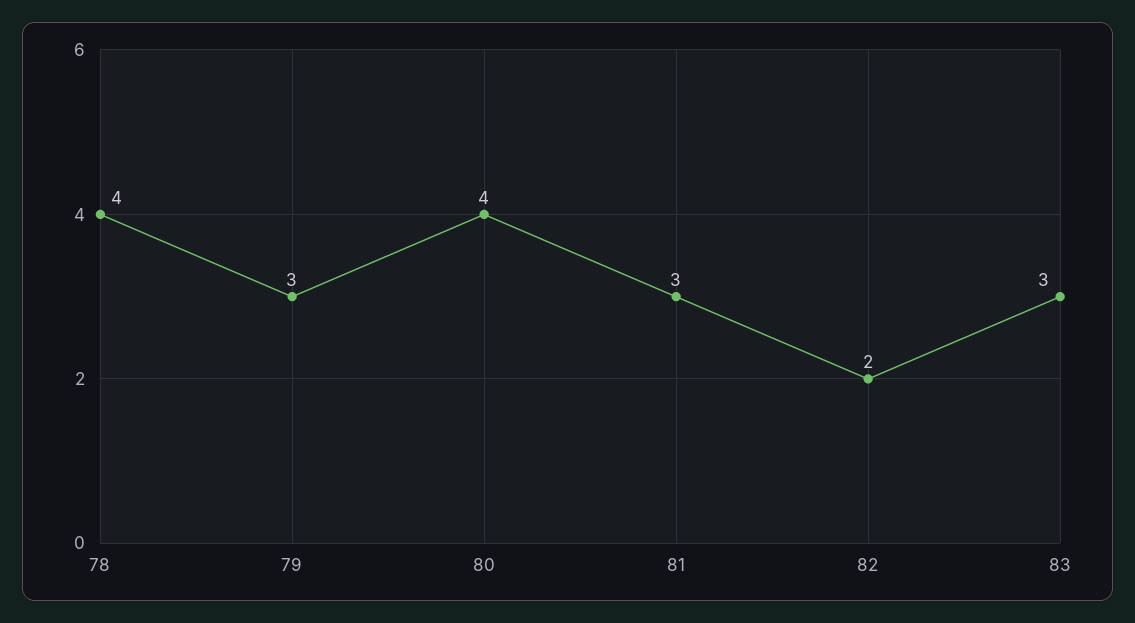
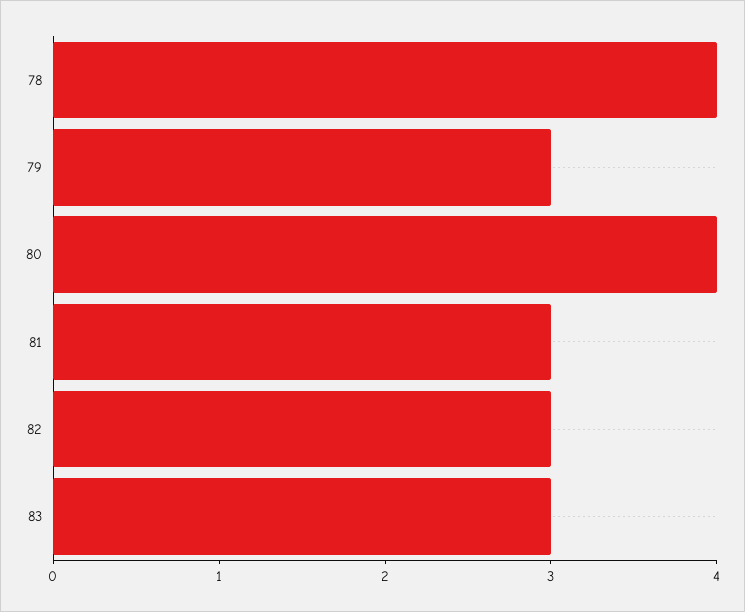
  {
    "78": 4,
    "79": 3,
    "80": 4,
    "81": 3,
-   "82": 2,
+   "82": 3,
    "83": 3
  }

